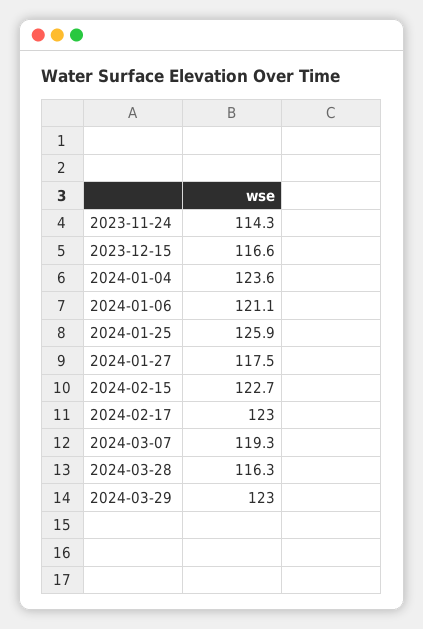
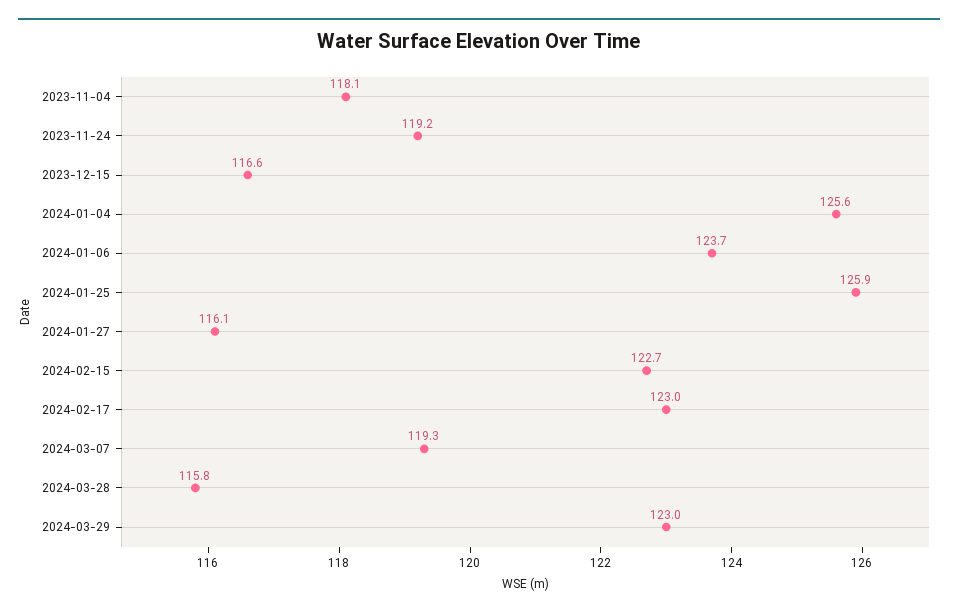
  {
-   "2023-11-24": 114.3,
+   "2023-11-24": 119.2,
    "2023-12-15": 116.6,
-   "2024-01-04": 123.6,
+   "2024-01-04": 125.6,
-   "2024-01-06": 121.1,
+   "2024-01-06": 123.7,
    "2024-01-25": 125.9,
-   "2024-01-27": 117.5,
+   "2024-01-27": 116.1,
    "2024-02-15": 122.7,
    "2024-02-17": 123,
    "2024-03-07": 119.3,
-   "2024-03-28": 116.3,
+   "2024-03-28": 115.8,
-   "2024-03-29": 123
+   "2024-03-29": 123,
+   "2023-11-04": 118.1
  }

